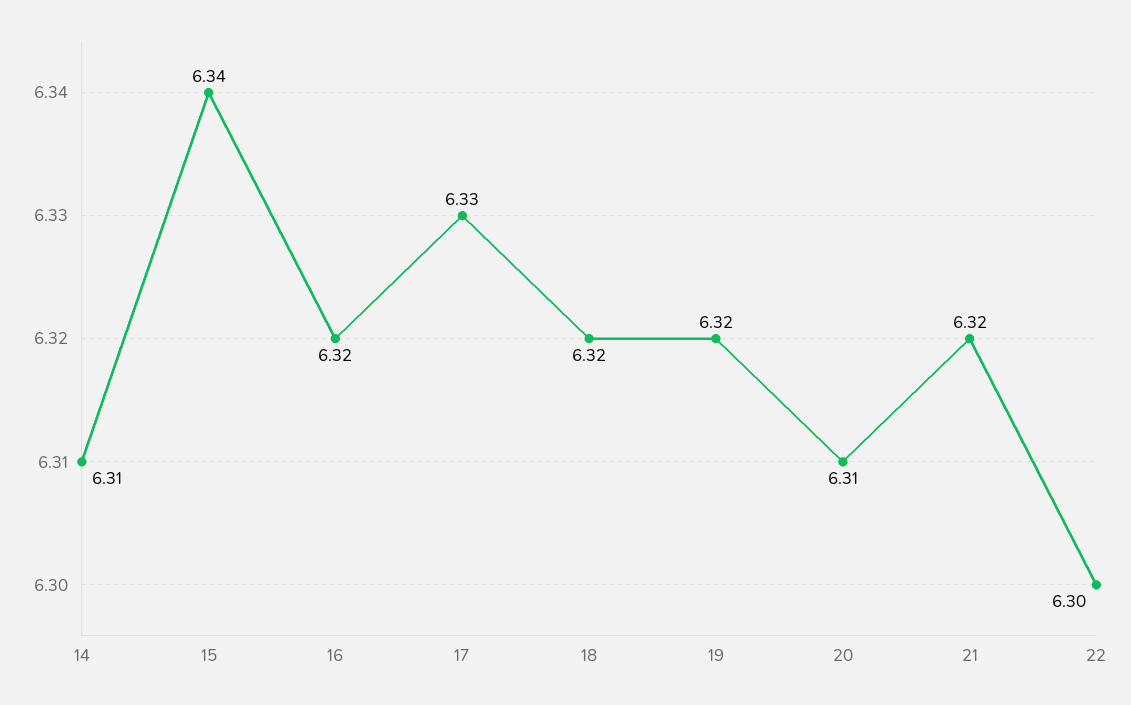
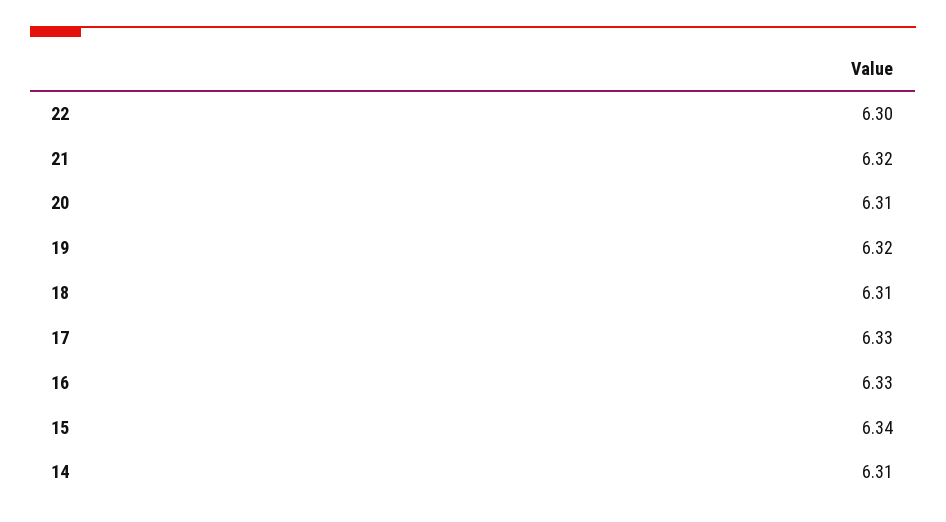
  {
    "14": 6.31,
    "15": 6.34,
-   "16": 6.32,
+   "16": 6.33,
    "17": 6.33,
-   "18": 6.32,
+   "18": 6.31,
    "19": 6.32,
    "20": 6.31,
    "21": 6.32,
    "22": 6.3
  }

